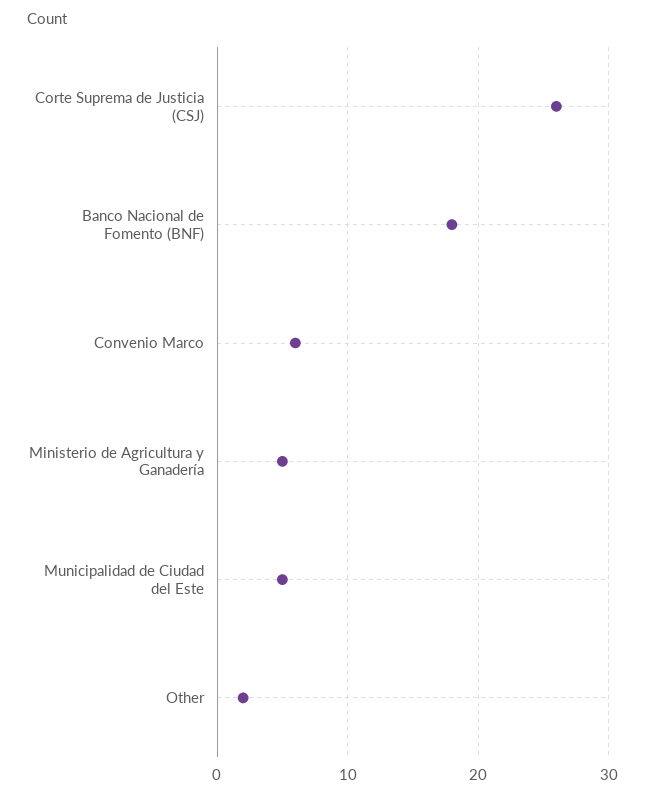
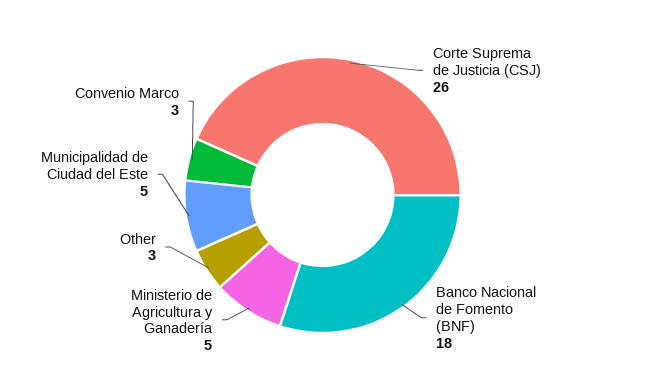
  {
    "Corte Suprema de Justicia (CSJ)": 26,
    "Banco Nacional de Fomento (BNF)": 18,
-   "Convenio Marco": 6,
+   "Convenio Marco": 3,
    "Ministerio de Agricultura y Ganadería": 5,
    "Municipalidad de Ciudad del Este": 5,
-   "Other": 2
+   "Other": 3
  }

